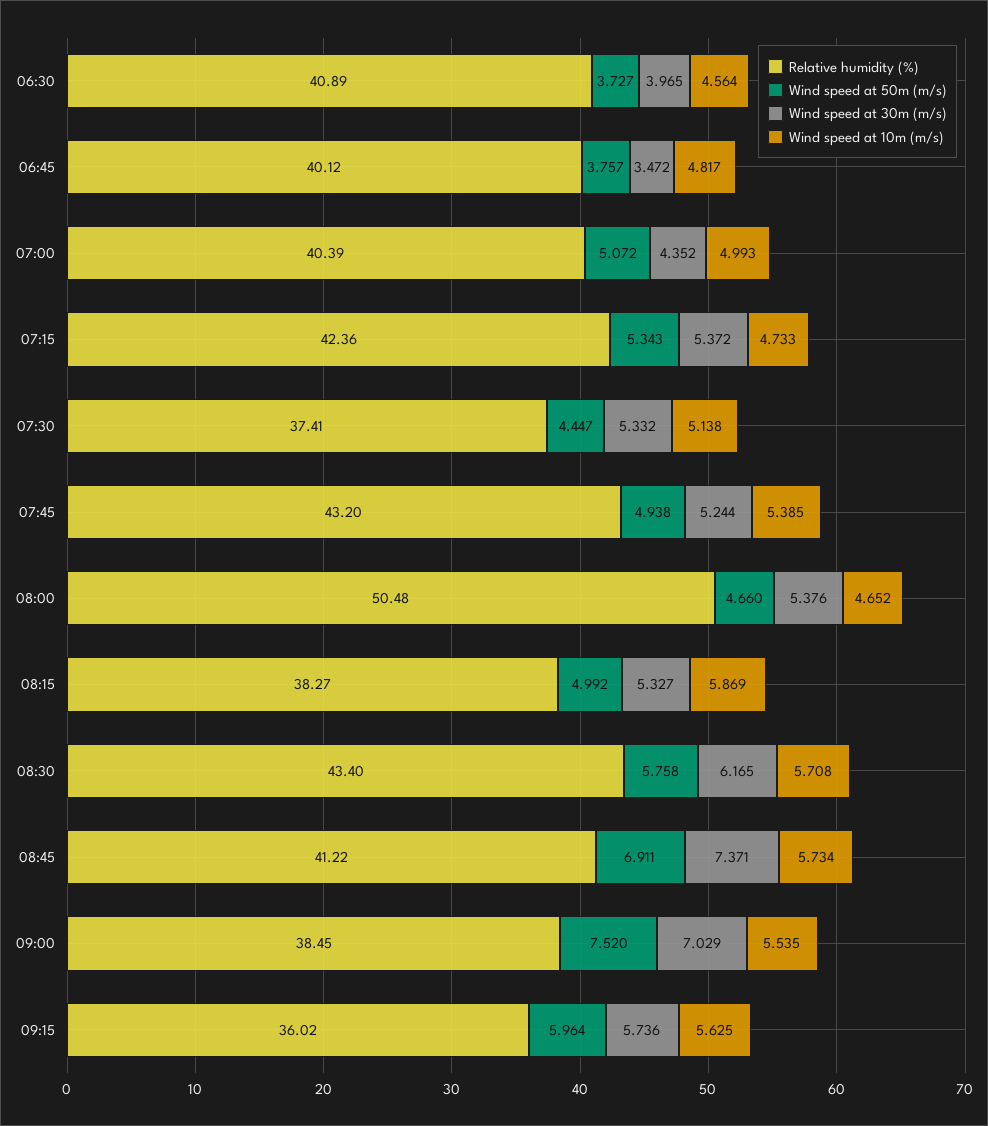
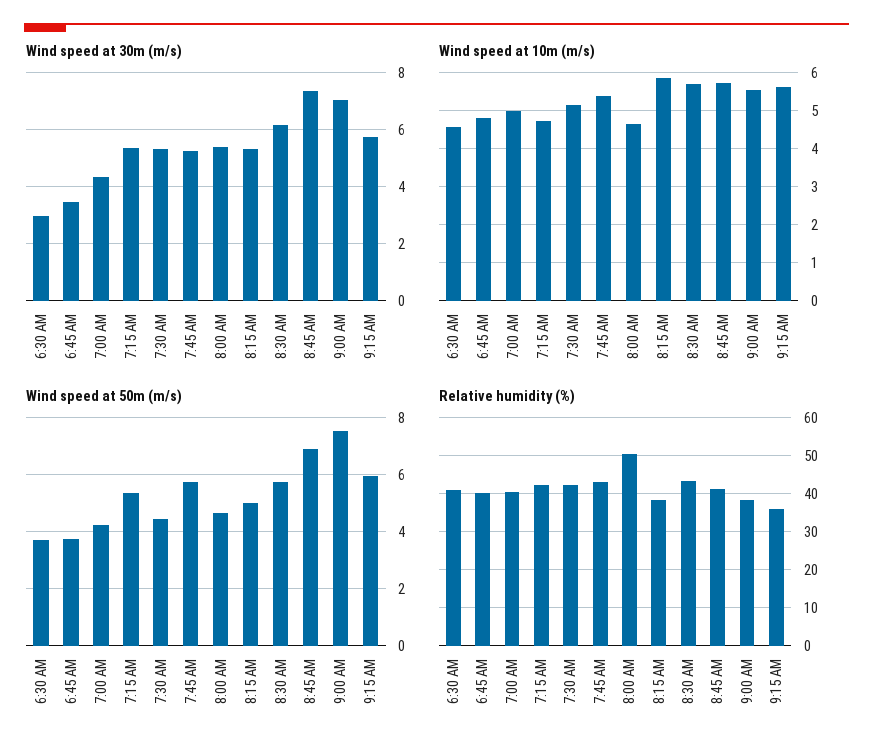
  {
    "Relative humidity (%)": {
      "06:30": 40.89,
      "06:45": 40.12,
      "07:00": 40.39,
      "07:15": 42.36,
-     "07:30": 37.41,
+     "07:30": 42,
      "07:45": 43.2,
      "08:00": 50.48,
      "08:15": 38.27,
      "08:30": 43.4,
      "08:45": 41.22,
      "09:00": 38.45,
      "09:15": 36.02
    },
    "Wind speed at 50m (m/s)": {
      "06:30": 3.727,
      "06:45": 3.757,
-     "07:00": 5.072,
+     "07:00": 4.25,
      "07:15": 5.343,
      "07:30": 4.447,
-     "07:45": 4.938,
+     "07:45": 5.75,
      "08:00": 4.66,
      "08:15": 4.992,
      "08:30": 5.758,
      "08:45": 6.911,
      "09:00": 7.52,
      "09:15": 5.964
    },
    "Wind speed at 30m (m/s)": {
-     "06:30": 3.965,
+     "06:30": 3,
      "06:45": 3.472,
      "07:00": 4.352,
      "07:15": 5.372,
      "07:30": 5.332,
      "07:45": 5.244,
      "08:00": 5.376,
      "08:15": 5.327,
      "08:30": 6.165,
      "08:45": 7.371,
      "09:00": 7.029,
      "09:15": 5.736
    },
    "Wind speed at 10m (m/s)": {
      "06:30": 4.564,
      "06:45": 4.817,
      "07:00": 4.993,
      "07:15": 4.733,
      "07:30": 5.138,
      "07:45": 5.385,
      "08:00": 4.652,
      "08:15": 5.869,
      "08:30": 5.708,
      "08:45": 5.734,
      "09:00": 5.535,
      "09:15": 5.625
    }
  }

